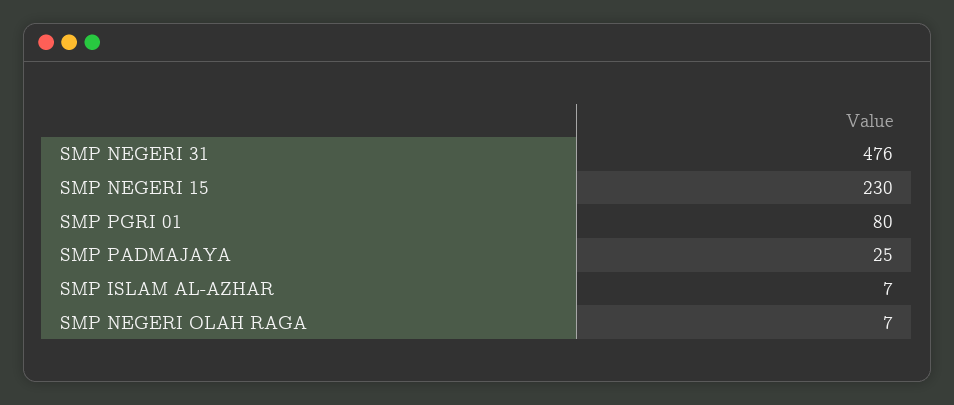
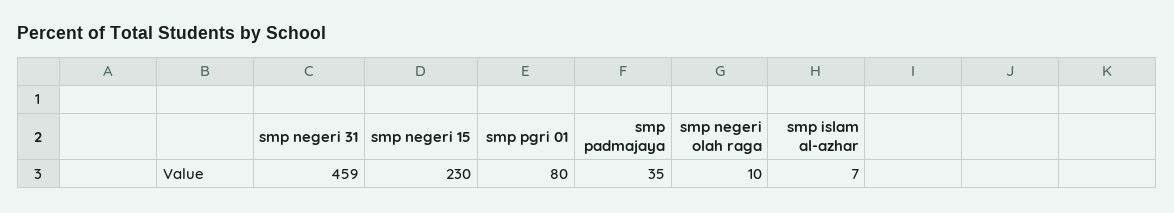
  {
-   "SMP NEGERI 31": 476,
+   "SMP NEGERI 31": 459,
    "SMP NEGERI 15": 230,
    "SMP PGRI 01": 80,
-   "SMP PADMAJAYA": 25,
+   "SMP PADMAJAYA": 35,
    "SMP ISLAM AL-AZHAR": 7,
-   "SMP NEGERI OLAH RAGA": 7
+   "SMP NEGERI OLAH RAGA": 10
  }

